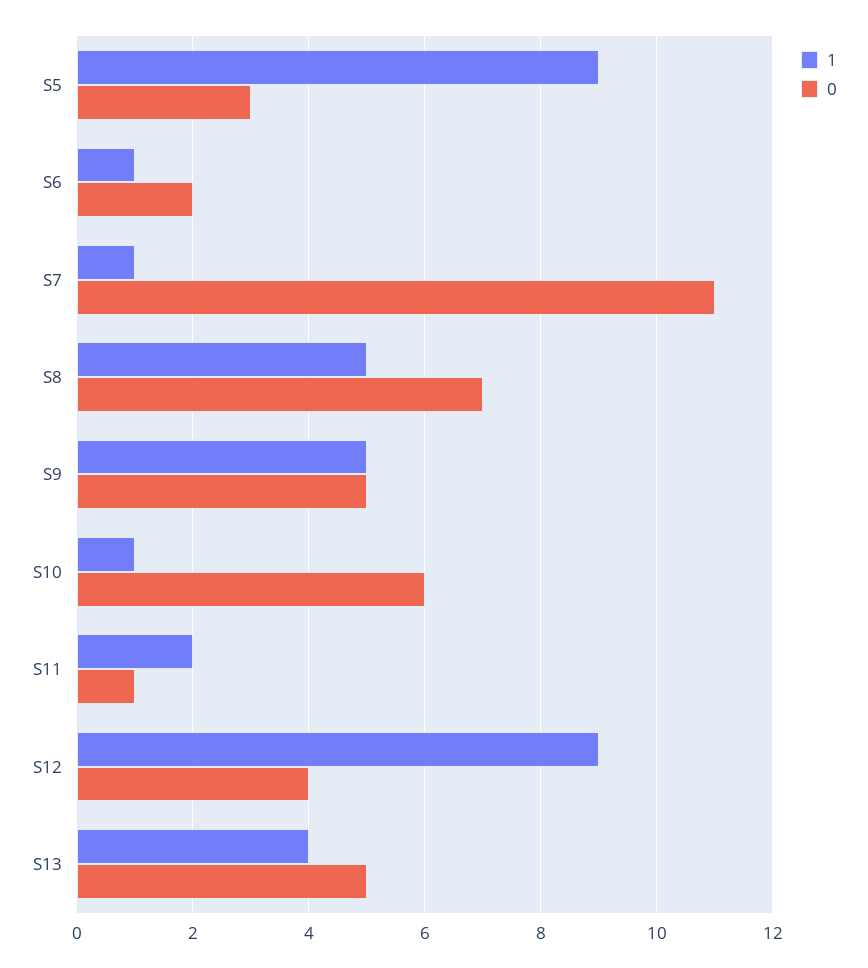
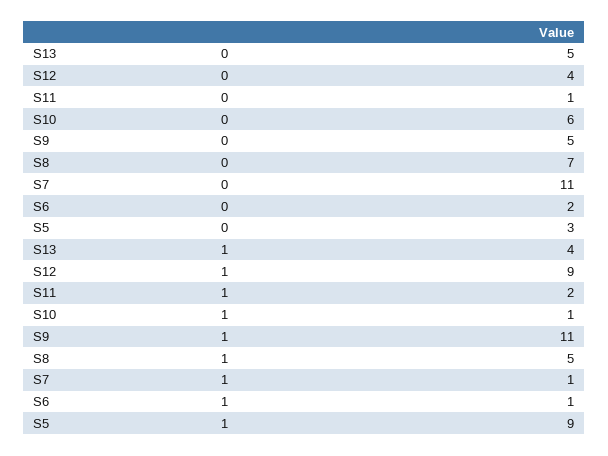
  {
    "1": {
      "S5": 9,
      "S6": 1,
      "S7": 1,
      "S8": 5,
-     "S9": 5,
+     "S9": 11,
      "S10": 1,
      "S11": 2,
      "S12": 9,
      "S13": 4
    },
    "0": {
      "S5": 3,
      "S6": 2,
      "S7": 11,
      "S8": 7,
      "S9": 5,
      "S10": 6,
      "S11": 1,
      "S12": 4,
      "S13": 5
    }
  }

